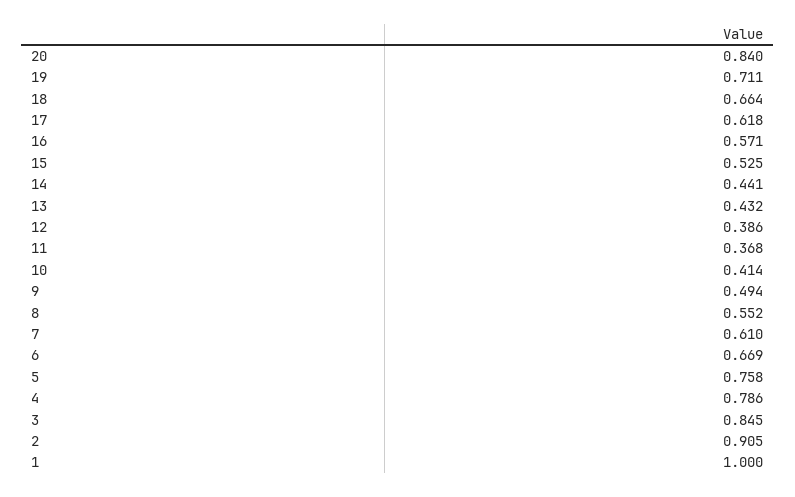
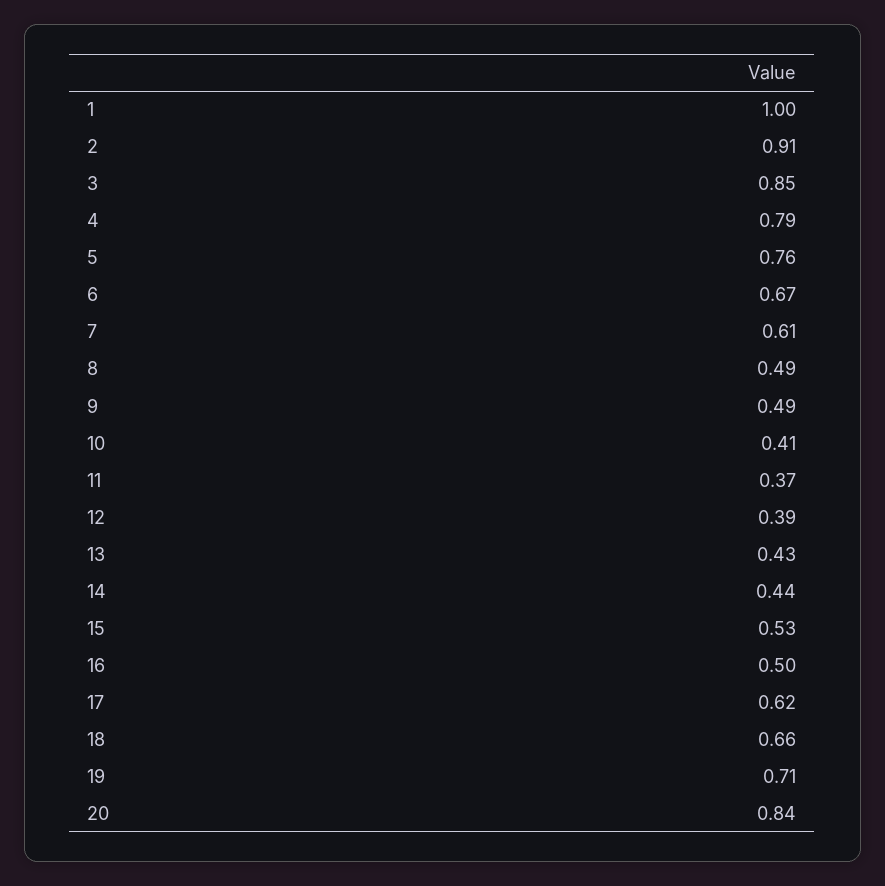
  {
    "20": 0.84,
    "19": 0.711,
    "18": 0.664,
    "17": 0.618,
-   "16": 0.571,
+   "16": 0.5,
    "15": 0.525,
    "14": 0.441,
    "13": 0.432,
    "12": 0.386,
    "11": 0.368,
    "10": 0.414,
    "9": 0.494,
-   "8": 0.552,
+   "8": 0.49,
    "7": 0.61,
    "6": 0.669,
    "5": 0.758,
    "4": 0.786,
    "3": 0.845,
    "2": 0.905,
    "1": 1
  }

